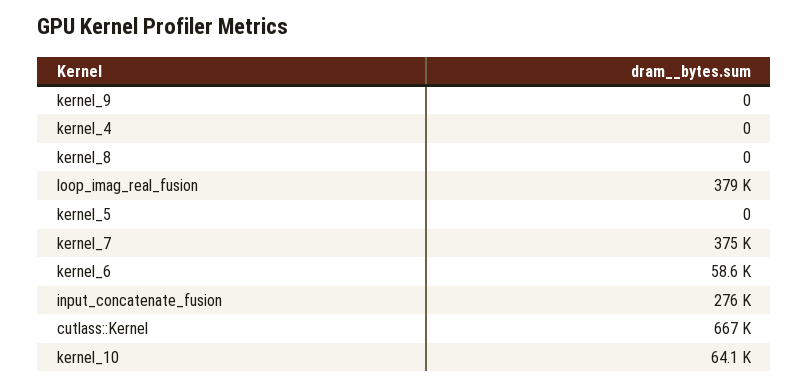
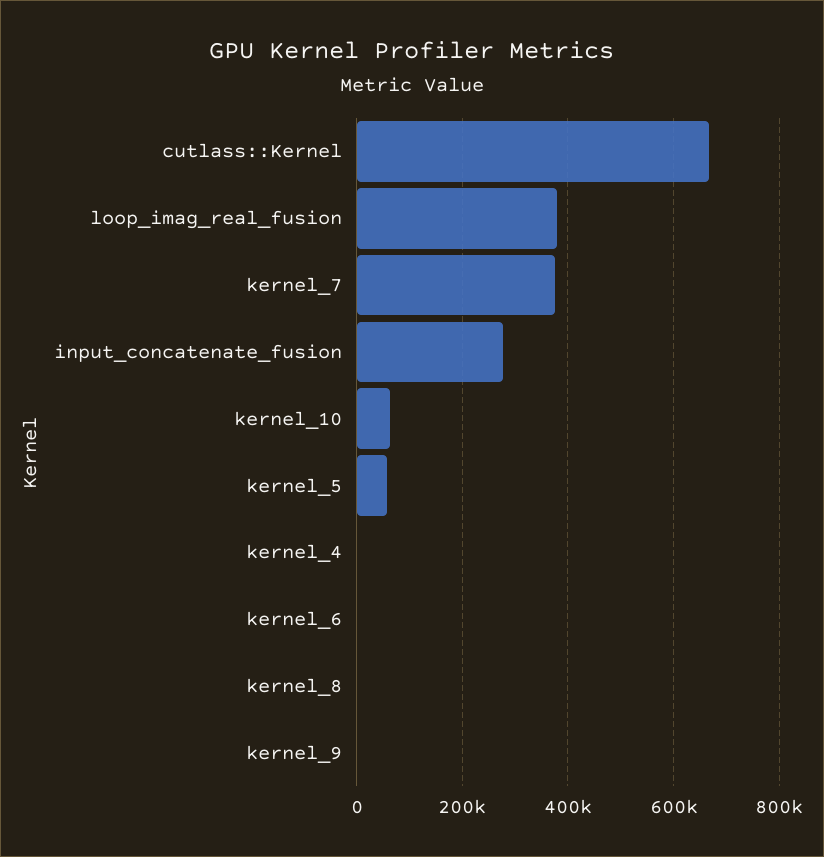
  {
    "kernel_9": 0,
    "kernel_4": 0,
    "kernel_8": 0,
    "loop_imag_real_fusion": 379000,
-   "kernel_5": 0,
+   "kernel_5": 60000,
    "kernel_7": 375000,
-   "kernel_6": 58600,
+   "kernel_6": 0,
    "input_concatenate_fusion": 276000,
    "cutlass::Kernel": 667000,
    "kernel_10": 64100
  }

